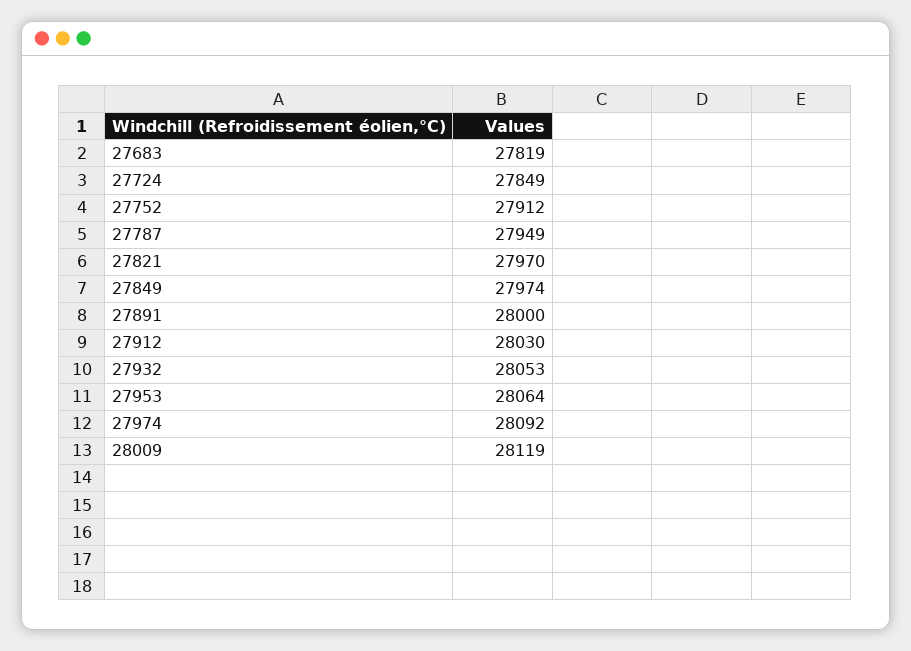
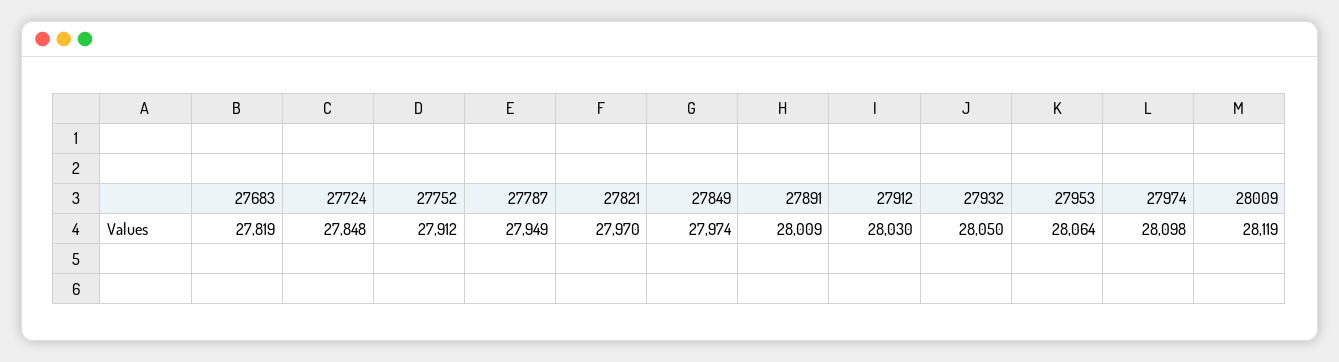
  {
    "27683": 27819,
-   "27724": 27849,
+   "27724": 27848,
    "27752": 27912,
    "27787": 27949,
    "27821": 27970,
    "27849": 27974,
-   "27891": 28000,
+   "27891": 28009,
    "27912": 28030,
-   "27932": 28053,
+   "27932": 28050,
    "27953": 28064,
-   "27974": 28092,
+   "27974": 28098,
    "28009": 28119
  }

